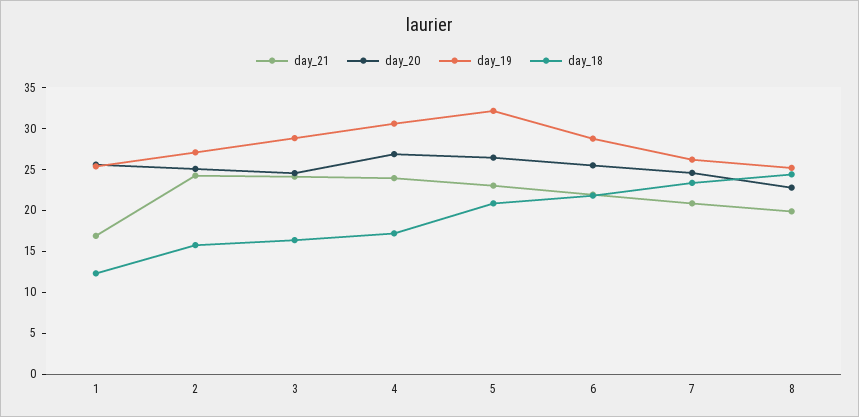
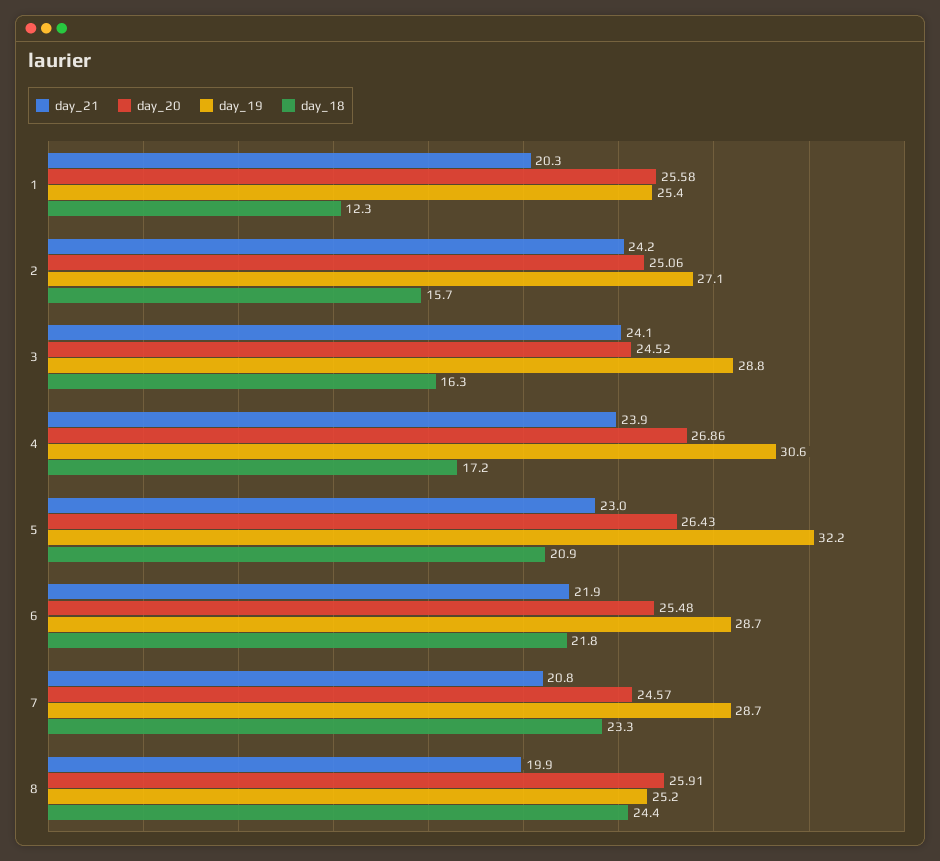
  {
    "day_21": {
-     "1": 17,
+     "1": 20.3,
      "2": 24.2,
      "3": 24.1,
      "4": 23.9,
      "5": 23,
      "6": 21.9,
      "7": 20.8,
      "8": 19.9
    },
    "day_20": {
      "1": 25.58,
      "2": 25.06,
      "3": 24.52,
      "4": 26.86,
      "5": 26.43,
      "6": 25.48,
      "7": 24.57,
-     "8": 23
+     "8": 25.91
    },
    "day_19": {
      "1": 25.4,
      "2": 27.1,
      "3": 28.8,
      "4": 30.6,
      "5": 32.2,
      "6": 28.7,
-     "7": 26,
+     "7": 28.7,
      "8": 25.2
    },
    "day_18": {
      "1": 12.3,
      "2": 15.7,
      "3": 16.3,
      "4": 17.2,
      "5": 20.9,
      "6": 21.8,
      "7": 23.3,
      "8": 24.4
    }
  }

